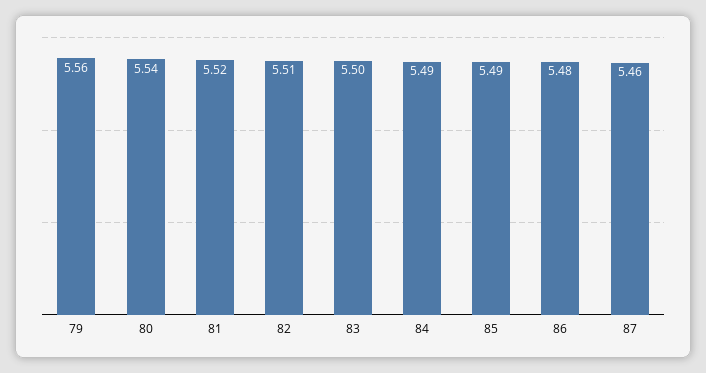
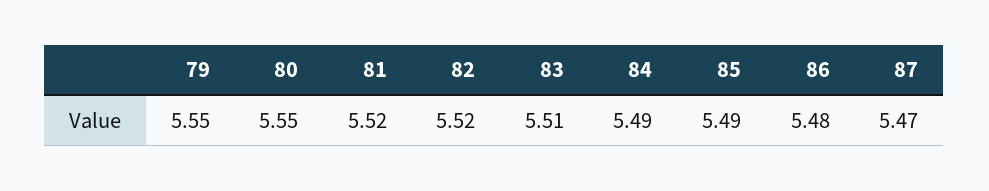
  {
-   "79": 5.56,
+   "79": 5.55,
-   "80": 5.54,
+   "80": 5.55,
    "81": 5.52,
-   "82": 5.51,
+   "82": 5.52,
-   "83": 5.5,
+   "83": 5.51,
    "84": 5.49,
    "85": 5.49,
    "86": 5.48,
-   "87": 5.46
+   "87": 5.47
  }

